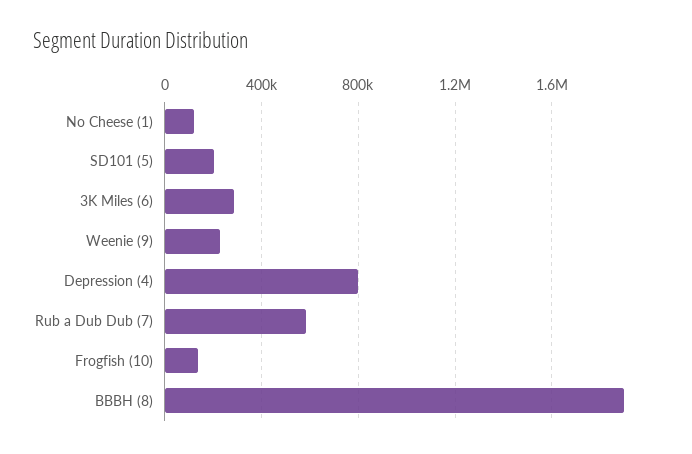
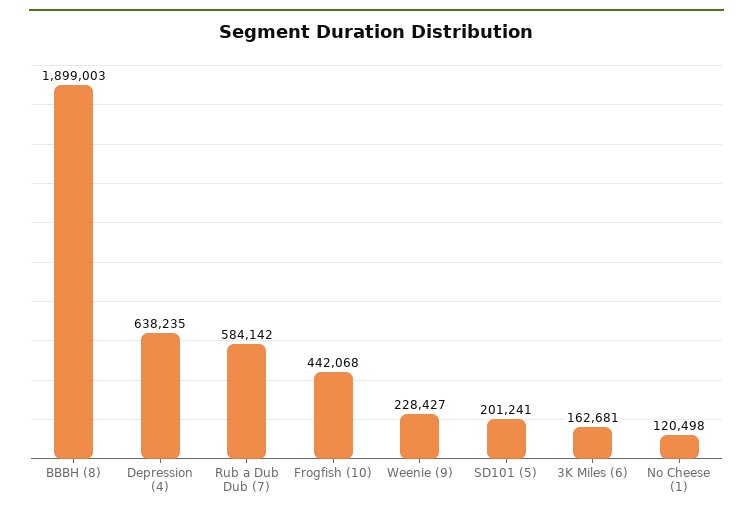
  {
    "No Cheese (1)": 120498,
    "SD101 (5)": 201241,
-   "3K Miles (6)": 300000,
+   "3K Miles (6)": 162681,
    "Weenie (9)": 228427,
-   "Depression (4)": 800000,
+   "Depression (4)": 638235,
    "Rub a Dub Dub (7)": 584142,
-   "Frogfish (10)": 150000,
+   "Frogfish (10)": 442068,
    "BBBH (8)": 1899003
  }

